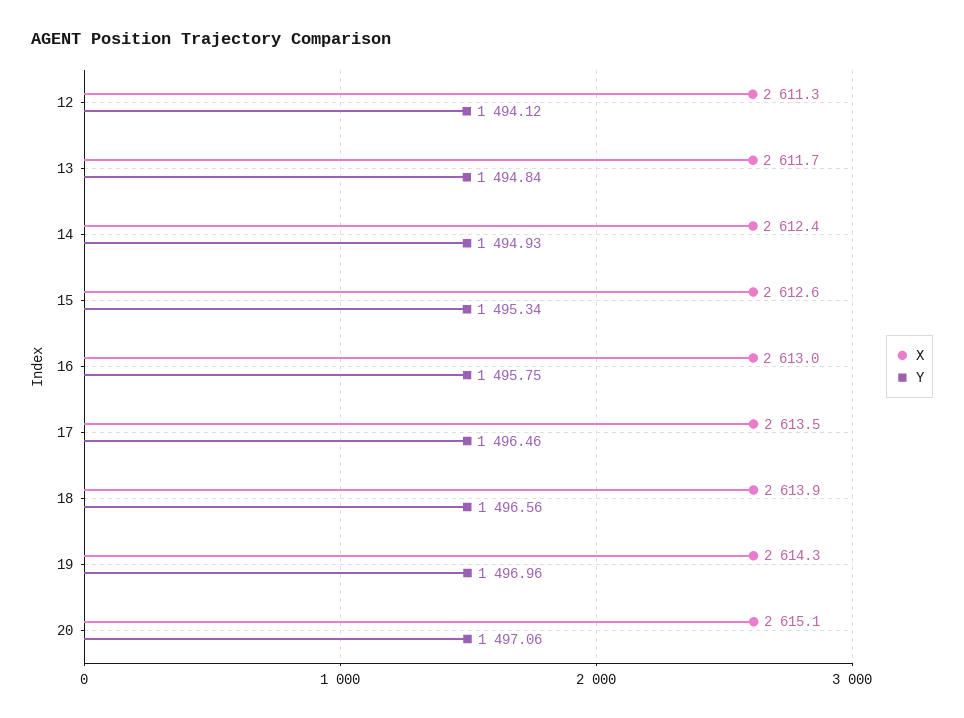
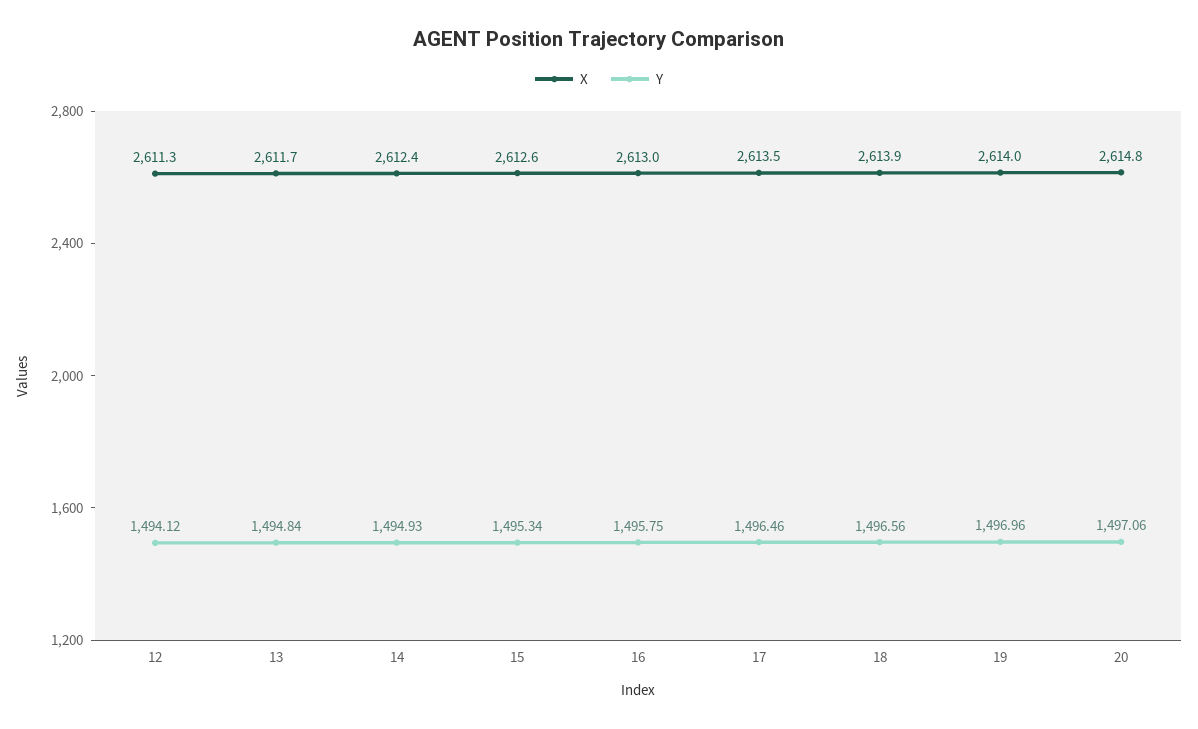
  {
    "X": {
      "12": 2611.3,
      "13": 2611.7,
      "14": 2612.4,
      "15": 2612.6,
      "16": 2613,
      "17": 2613.5,
      "18": 2613.9,
-     "19": 2614.3,
+     "19": 2614,
-     "20": 2615.1
+     "20": 2614.8
    },
    "Y": {
      "12": 1494.12,
      "13": 1494.84,
      "14": 1494.93,
      "15": 1495.34,
      "16": 1495.75,
      "17": 1496.46,
      "18": 1496.56,
      "19": 1496.96,
      "20": 1497.06
    }
  }

